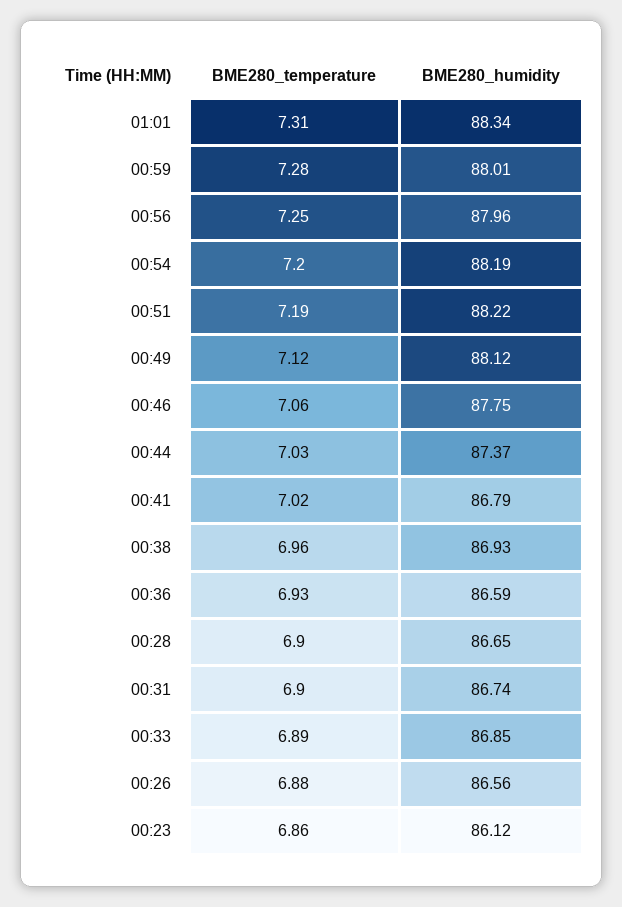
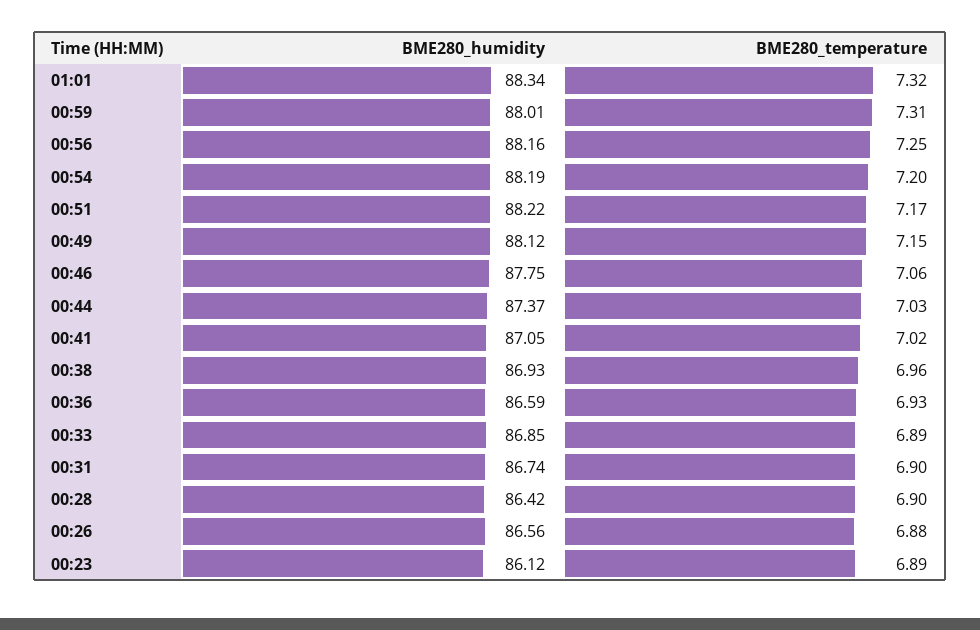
  {
    "BME280_temperature": {
-     "01:01": 7.31,
+     "01:01": 7.32,
-     "00:59": 7.28,
+     "00:59": 7.31,
      "00:56": 7.25,
      "00:54": 7.2,
-     "00:51": 7.19,
+     "00:51": 7.17,
-     "00:49": 7.12,
+     "00:49": 7.15,
      "00:46": 7.06,
      "00:44": 7.03,
      "00:41": 7.02,
      "00:38": 6.96,
      "00:36": 6.93,
      "00:28": 6.9,
      "00:31": 6.9,
      "00:33": 6.89,
      "00:26": 6.88,
-     "00:23": 6.86
+     "00:23": 6.89
    },
    "BME280_humidity": {
      "01:01": 88.34,
      "00:59": 88.01,
-     "00:56": 87.96,
+     "00:56": 88.16,
      "00:54": 88.19,
      "00:51": 88.22,
      "00:49": 88.12,
      "00:46": 87.75,
      "00:44": 87.37,
-     "00:41": 86.79,
+     "00:41": 87.05,
      "00:38": 86.93,
      "00:36": 86.59,
-     "00:28": 86.65,
+     "00:28": 86.42,
      "00:31": 86.74,
      "00:33": 86.85,
      "00:26": 86.56,
      "00:23": 86.12
    }
  }

